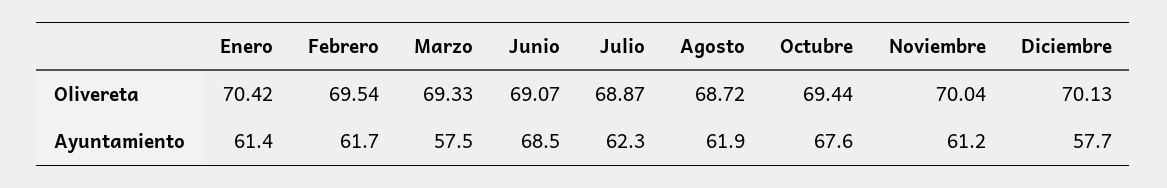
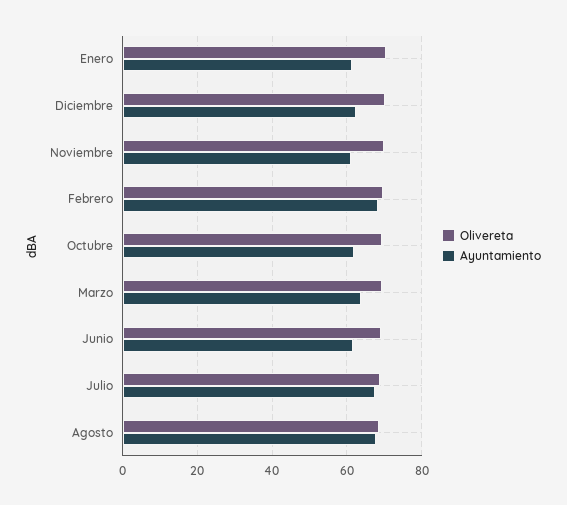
  {
    "Olivereta": {
      "Enero": 70.42,
      "Febrero": 69.54,
      "Marzo": 69.33,
      "Junio": 69.07,
      "Julio": 68.87,
      "Agosto": 68.72,
      "Octubre": 69.44,
      "Noviembre": 70.04,
      "Diciembre": 70.13
    },
    "Ayuntamiento": {
      "Enero": 61.4,
-     "Febrero": 61.7,
+     "Febrero": 68,
-     "Marzo": 57.5,
+     "Marzo": 64,
-     "Junio": 68.5,
+     "Junio": 62,
-     "Julio": 62.3,
+     "Julio": 68,
-     "Agosto": 61.9,
+     "Agosto": 68,
-     "Octubre": 67.6,
+     "Octubre": 62,
      "Noviembre": 61.2,
-     "Diciembre": 57.7
+     "Diciembre": 62
    }
  }

